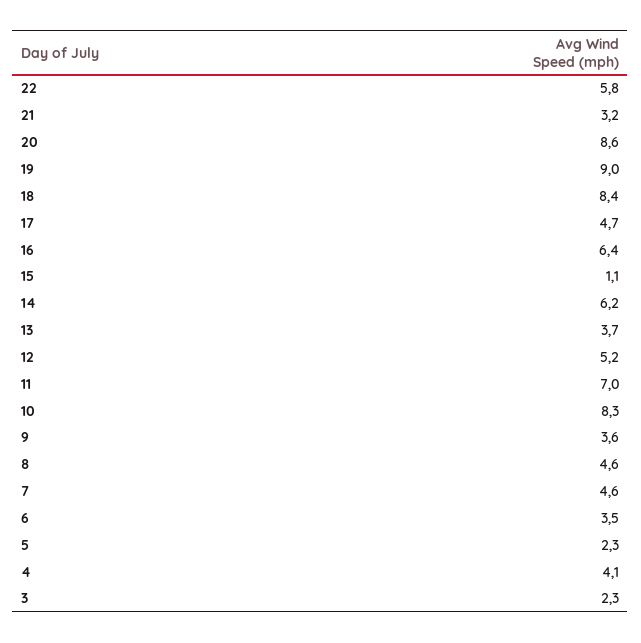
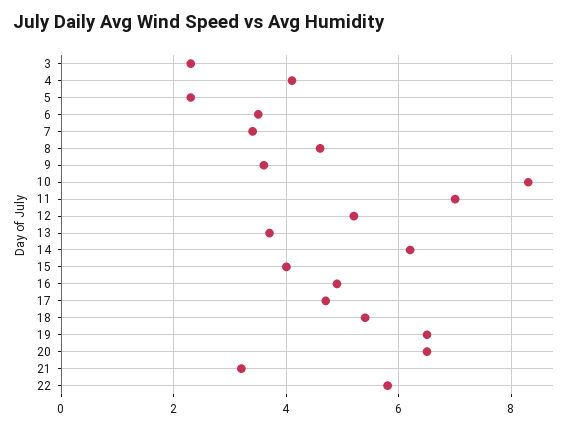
  {
    "22": 5.8,
    "21": 3.2,
-   "20": 8.6,
+   "20": 6.5,
-   "19": 9,
+   "19": 6.5,
-   "18": 8.4,
+   "18": 5.5,
    "17": 4.7,
-   "16": 6.4,
+   "16": 5,
-   "15": 1.1,
+   "15": 4,
    "14": 6.2,
    "13": 3.7,
    "12": 5.2,
    "11": 7,
    "10": 8.3,
    "9": 3.6,
    "8": 4.6,
-   "7": 4.6,
+   "7": 3.5,
    "6": 3.5,
    "5": 2.3,
    "4": 4.1,
    "3": 2.3
  }

